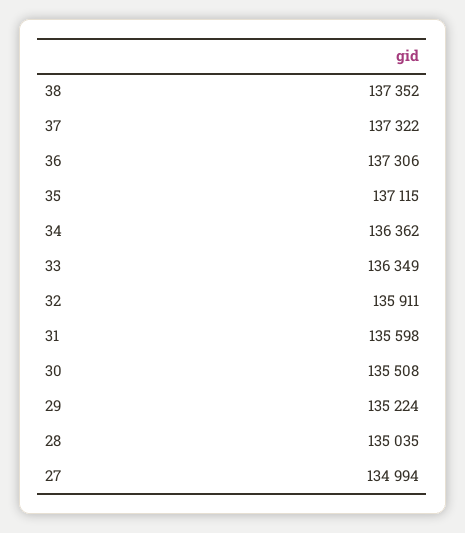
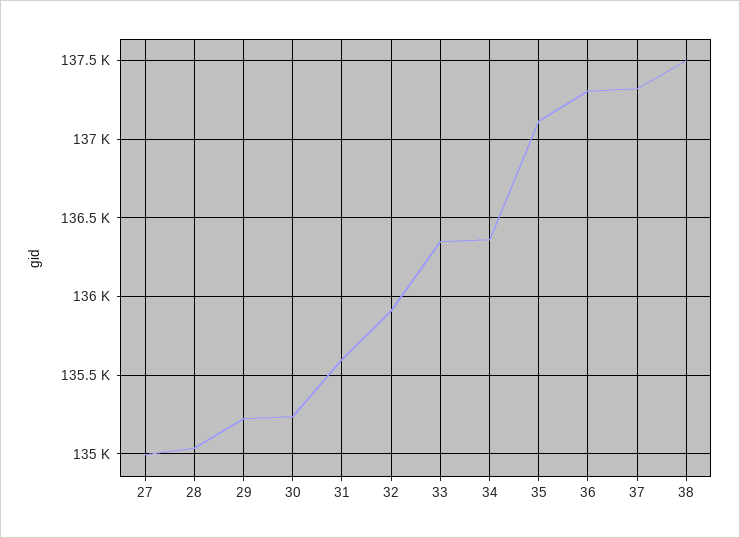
  {
-   "38": 137352,
+   "38": 137500,
    "37": 137322,
    "36": 137306,
    "35": 137115,
    "34": 136362,
    "33": 136349,
    "32": 135911,
    "31": 135598,
-   "30": 135508,
+   "30": 135250,
    "29": 135224,
    "28": 135035,
    "27": 134994
  }

